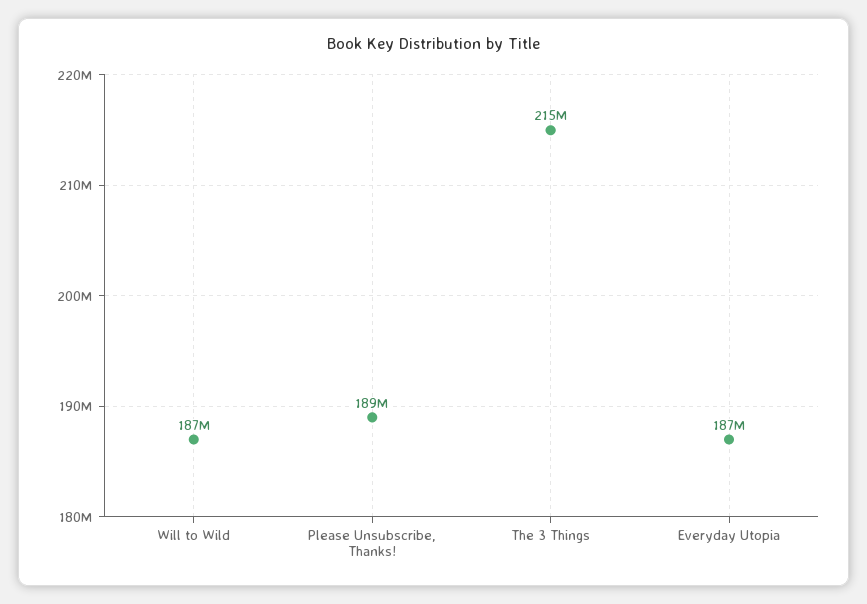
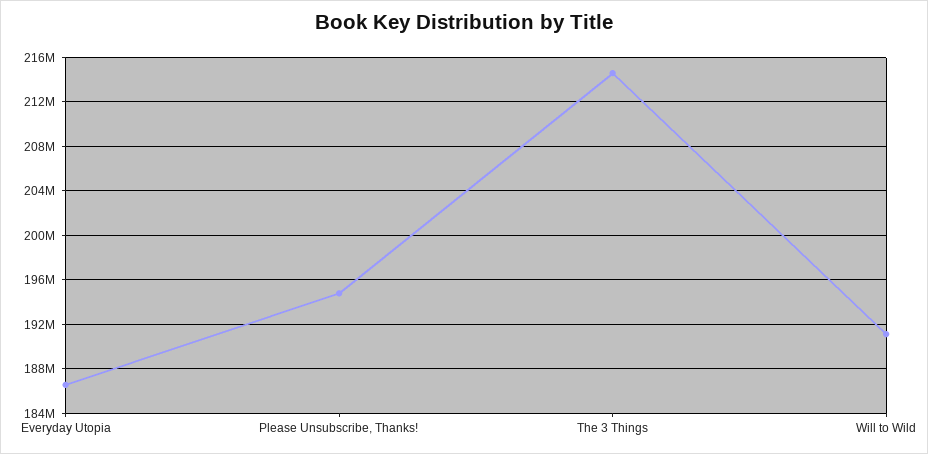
  {
-   "Will to Wild": 187000000,
+   "Will to Wild": 191000000,
-   "Please Unsubscribe, Thanks!": 189000000,
+   "Please Unsubscribe, Thanks!": 195000000,
    "The 3 Things": 215000000,
    "Everyday Utopia": 187000000
  }

